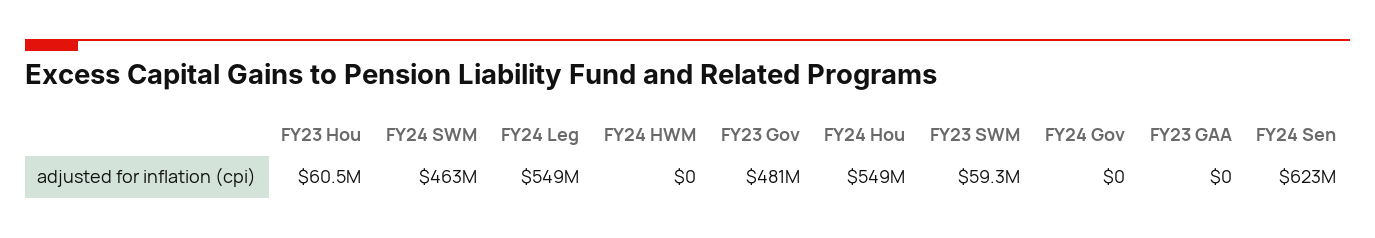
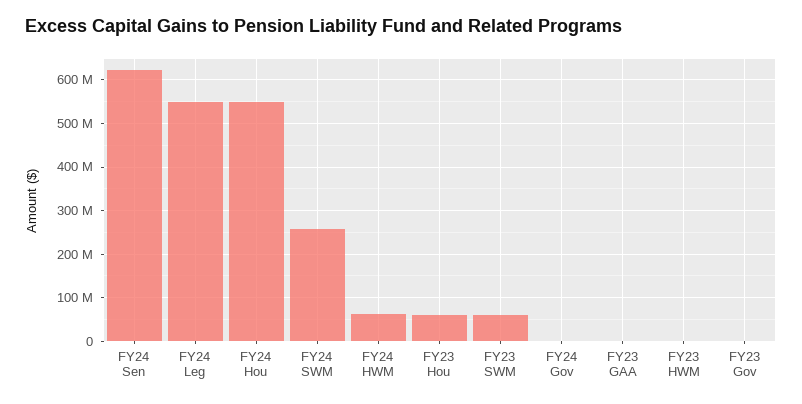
  {
    "FY23 Hou": 60500000,
-   "FY24 SWM": 463000000,
+   "FY24 SWM": 260000000,
    "FY24 Leg": 549000000,
-   "FY24 HWM": 0,
+   "FY24 HWM": 60000000,
-   "FY23 Gov": 481000000,
+   "FY23 Gov": 0,
    "FY24 Hou": 549000000,
    "FY23 SWM": 59300000,
    "FY24 Gov": 0,
    "FY23 GAA": 0,
-   "FY24 Sen": 623000000
+   "FY24 Sen": 623000000,
+   "FY23 HWM": 0
  }

